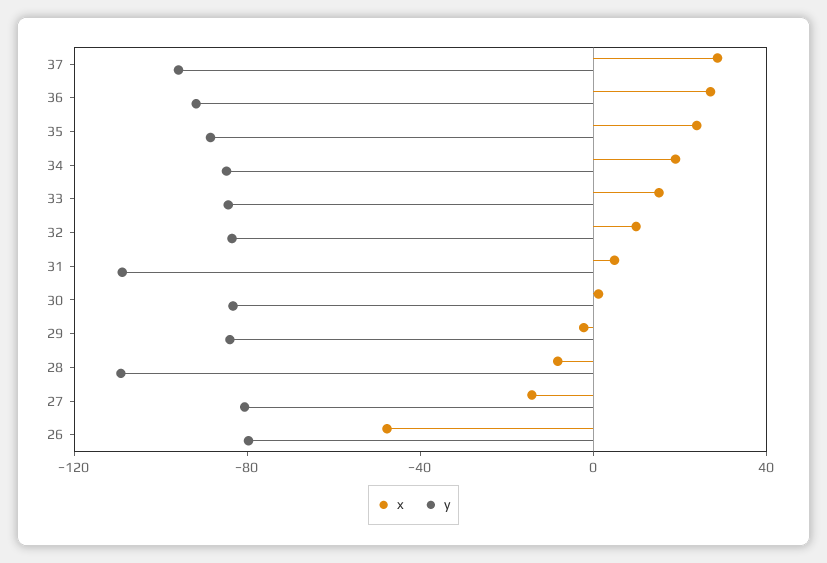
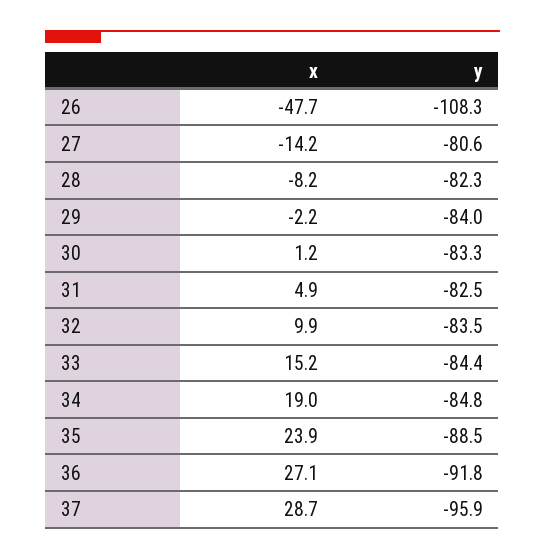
  {
    "x": {
      "37": 28.7,
      "36": 27.1,
      "35": 23.9,
      "34": 19,
      "33": 15.2,
      "32": 9.9,
      "31": 4.9,
      "30": 1.2,
      "29": -2.2,
      "28": -8.2,
      "27": -14.2,
      "26": -47.7
    },
    "y": {
      "37": -95.9,
      "36": -91.8,
      "35": -88.5,
      "34": -84.8,
      "33": -84.4,
      "32": -83.5,
-     "31": -110,
+     "31": -82.5,
      "30": -83.3,
      "29": -84,
-     "28": -110,
+     "28": -82.3,
      "27": -80.6,
-     "26": -80
+     "26": -108.3
    }
  }

